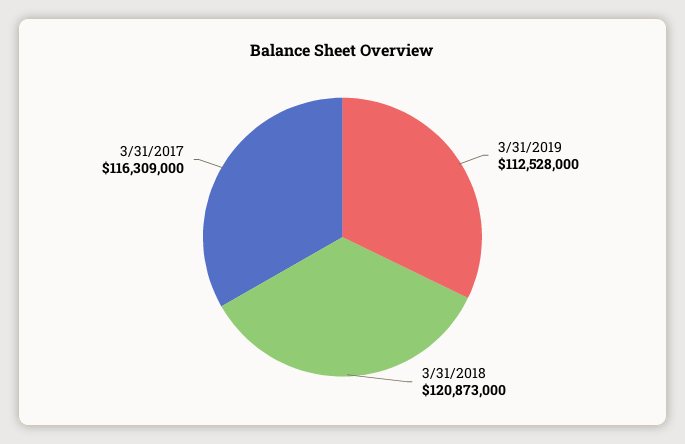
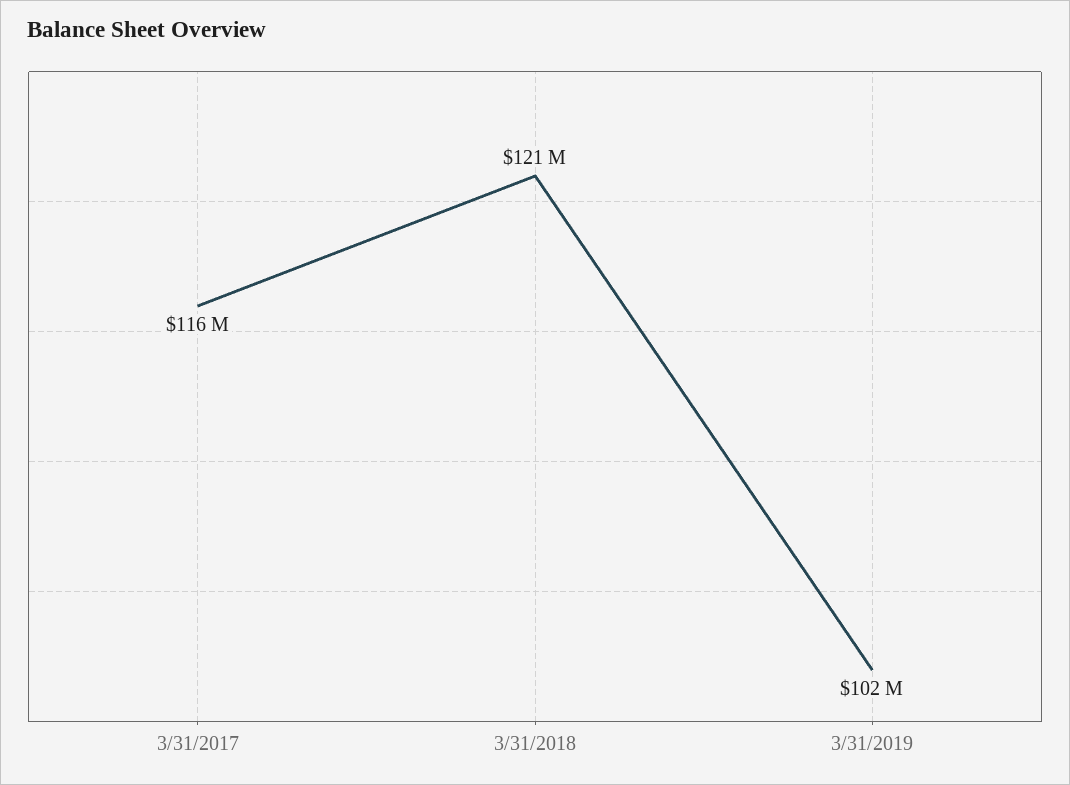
  {
-   "3/31/2019": 112528000,
+   "3/31/2019": 102000000,
    "3/31/2018": 120873000,
    "3/31/2017": 116309000
  }

